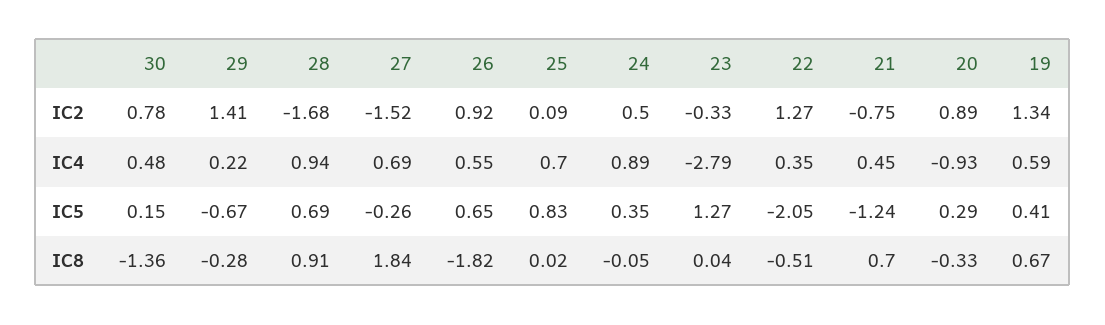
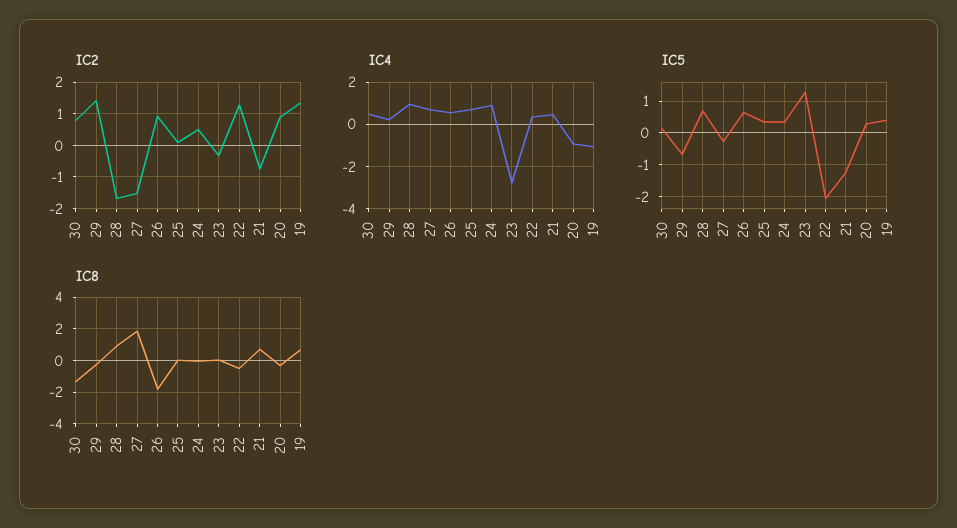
  {
    "IC2": {
      "30": 0.78,
      "29": 1.41,
      "28": -1.68,
      "27": -1.52,
      "26": 0.92,
      "25": 0.09,
      "24": 0.5,
      "23": -0.33,
      "22": 1.27,
      "21": -0.75,
      "20": 0.89,
      "19": 1.34
    },
    "IC4": {
      "30": 0.48,
      "29": 0.22,
      "28": 0.94,
      "27": 0.69,
      "26": 0.55,
      "25": 0.7,
      "24": 0.89,
      "23": -2.79,
      "22": 0.35,
      "21": 0.45,
      "20": -0.93,
-     "19": 0.59
+     "19": -1
    },
    "IC5": {
      "30": 0.15,
      "29": -0.67,
      "28": 0.69,
      "27": -0.26,
      "26": 0.65,
-     "25": 0.83,
+     "25": 0.4,
      "24": 0.35,
      "23": 1.27,
      "22": -2.05,
      "21": -1.24,
      "20": 0.29,
      "19": 0.41
    },
    "IC8": {
      "30": -1.36,
      "29": -0.28,
      "28": 0.91,
      "27": 1.84,
      "26": -1.82,
      "25": 0.02,
      "24": -0.05,
      "23": 0.04,
      "22": -0.51,
      "21": 0.7,
      "20": -0.33,
      "19": 0.67
    }
  }

